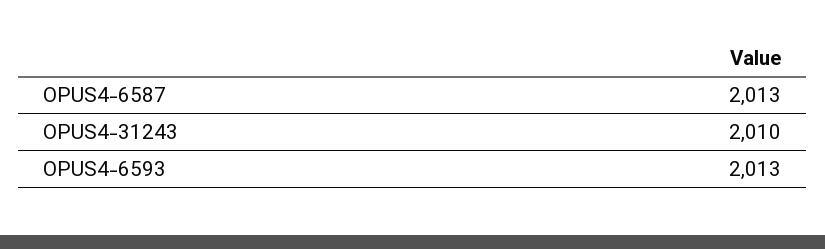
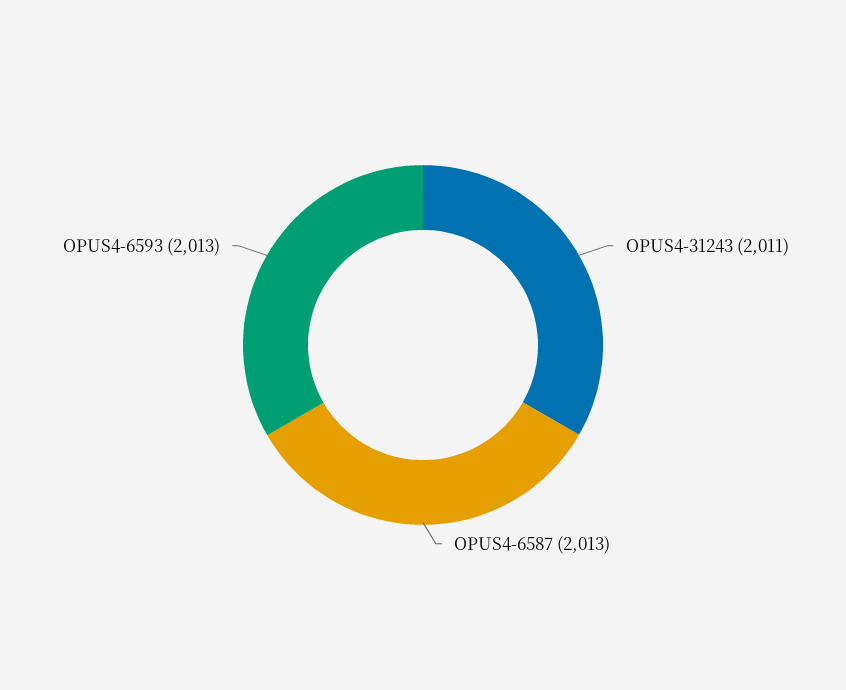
  {
    "OPUS4-6587": 2013,
-   "OPUS4-31243": 2010,
+   "OPUS4-31243": 2011,
    "OPUS4-6593": 2013
  }

